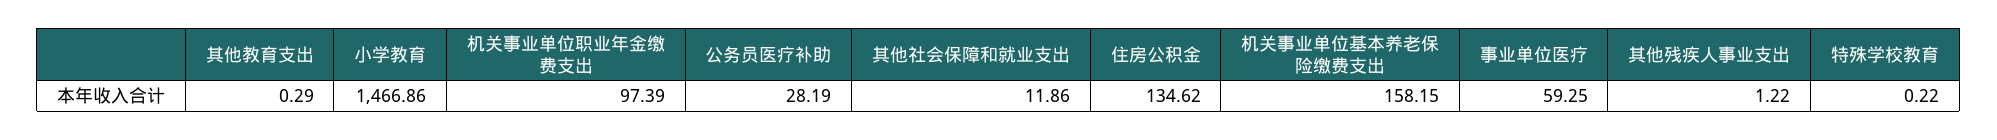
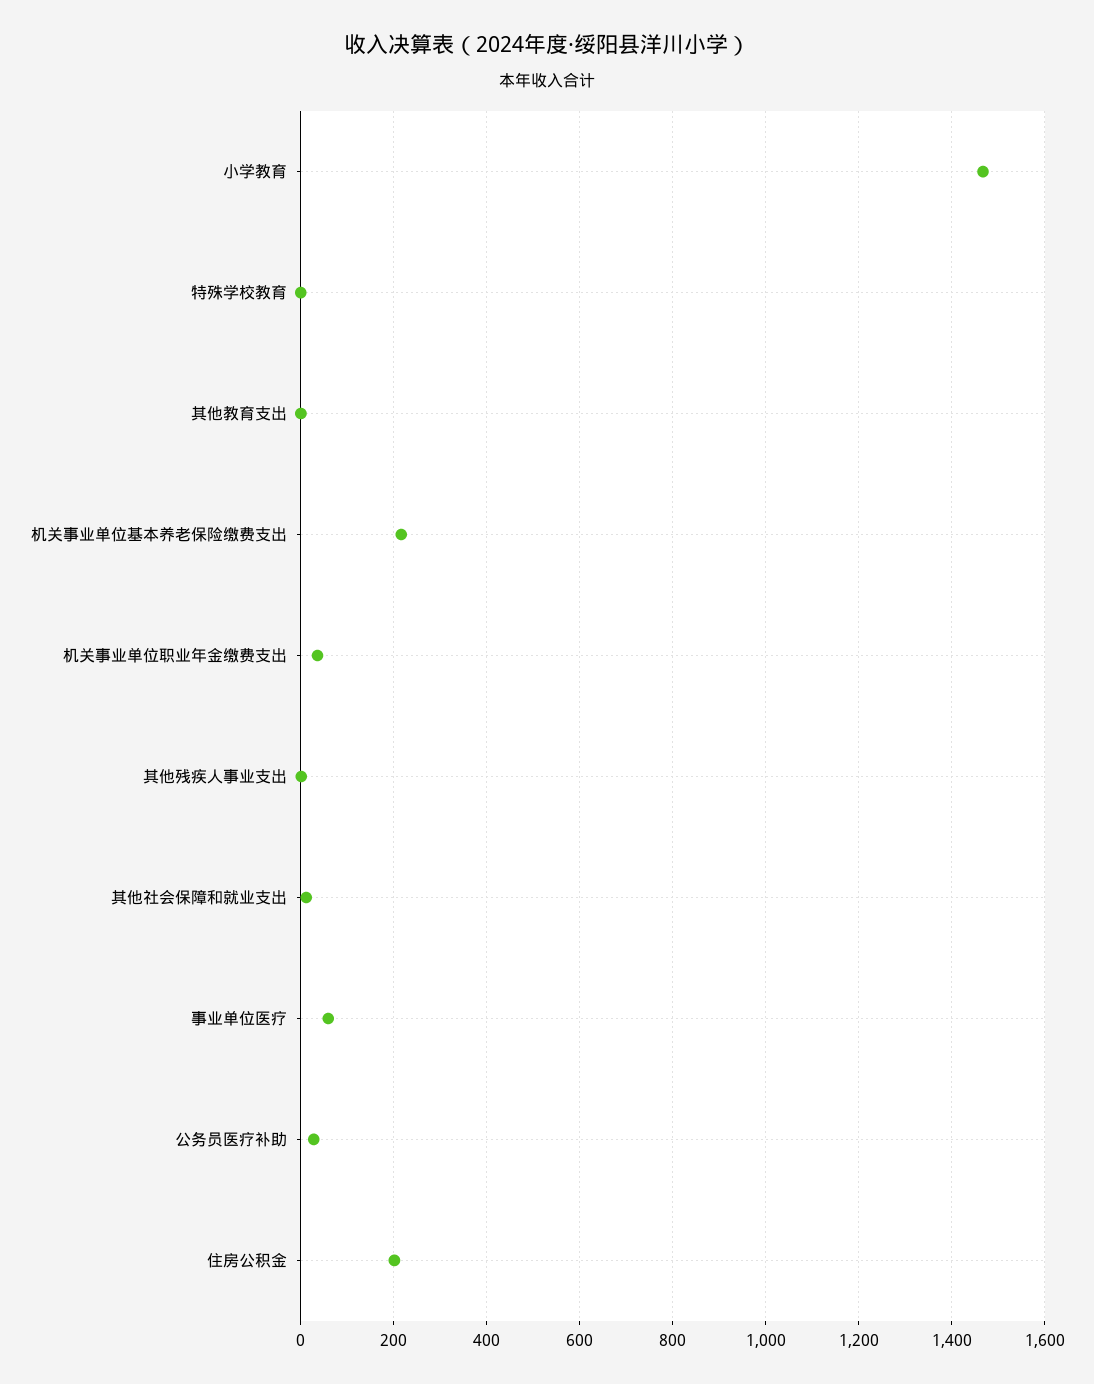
  {
    "其他教育支出": 0.29,
    "小学教育": 1466.86,
-   "机关事业单位职业年金缴费支出": 97.39,
+   "机关事业单位职业年金缴费支出": 40,
    "公务员医疗补助": 28.19,
    "其他社会保障和就业支出": 11.86,
-   "住房公积金": 134.62,
+   "住房公积金": 200,
-   "机关事业单位基本养老保险缴费支出": 158.15,
+   "机关事业单位基本养老保险缴费支出": 220,
    "事业单位医疗": 59.25,
    "其他残疾人事业支出": 1.22,
    "特殊学校教育": 0.22
  }

